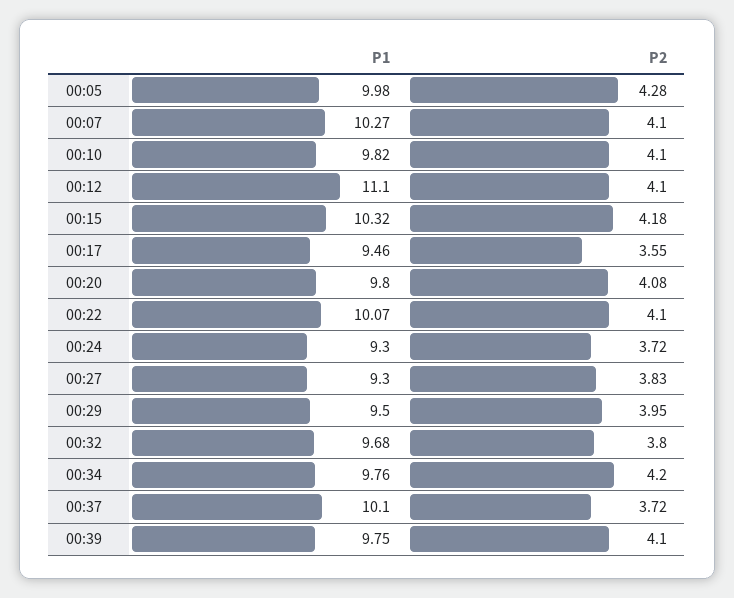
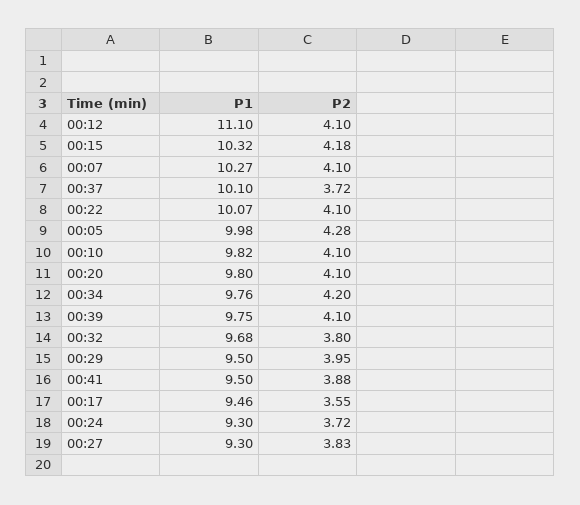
  {
    "P1": {
      "00:05": 9.98,
      "00:07": 10.27,
      "00:10": 9.82,
      "00:12": 11.1,
      "00:15": 10.32,
      "00:17": 9.46,
      "00:20": 9.8,
      "00:22": 10.07,
      "00:24": 9.3,
      "00:27": 9.3,
      "00:29": 9.5,
      "00:32": 9.68,
      "00:34": 9.76,
      "00:37": 10.1,
-     "00:39": 9.75
+     "00:39": 9.75,
+     "00:41": 9.5
    },
    "P2": {
      "00:05": 4.28,
      "00:07": 4.1,
      "00:10": 4.1,
      "00:12": 4.1,
      "00:15": 4.18,
      "00:17": 3.55,
-     "00:20": 4.08,
+     "00:20": 4.1,
      "00:22": 4.1,
      "00:24": 3.72,
      "00:27": 3.83,
      "00:29": 3.95,
      "00:32": 3.8,
      "00:34": 4.2,
      "00:37": 3.72,
-     "00:39": 4.1
+     "00:39": 4.1,
+     "00:41": 3.88
    }
  }

